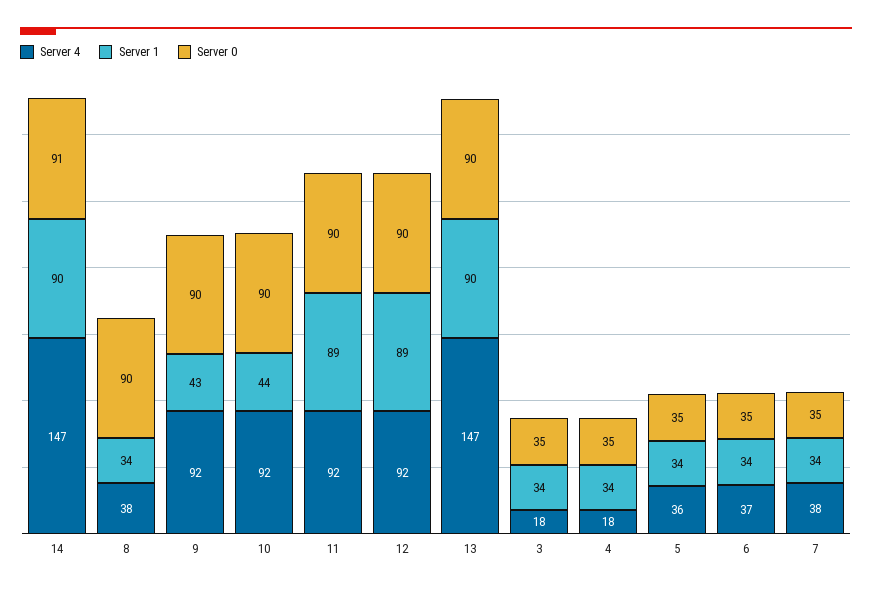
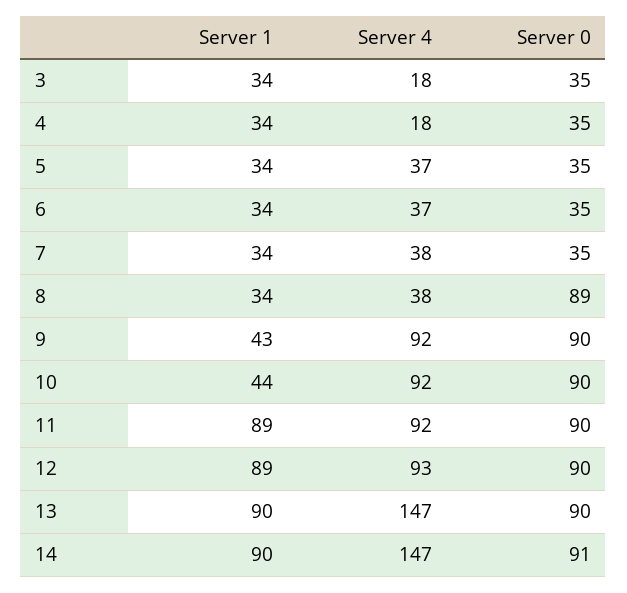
  {
    "Server 4": {
      "14": 147,
      "8": 38,
      "9": 92,
      "10": 92,
      "11": 92,
-     "12": 92,
+     "12": 93,
      "13": 147,
      "3": 18,
      "4": 18,
-     "5": 36,
+     "5": 37,
      "6": 37,
      "7": 38
    },
    "Server 1": {
      "14": 90,
      "8": 34,
      "9": 43,
      "10": 44,
      "11": 89,
      "12": 89,
      "13": 90,
      "3": 34,
      "4": 34,
      "5": 34,
      "6": 34,
      "7": 34
    },
    "Server 0": {
      "14": 91,
-     "8": 90,
+     "8": 89,
      "9": 90,
      "10": 90,
      "11": 90,
      "12": 90,
      "13": 90,
      "3": 35,
      "4": 35,
      "5": 35,
      "6": 35,
      "7": 35
    }
  }

